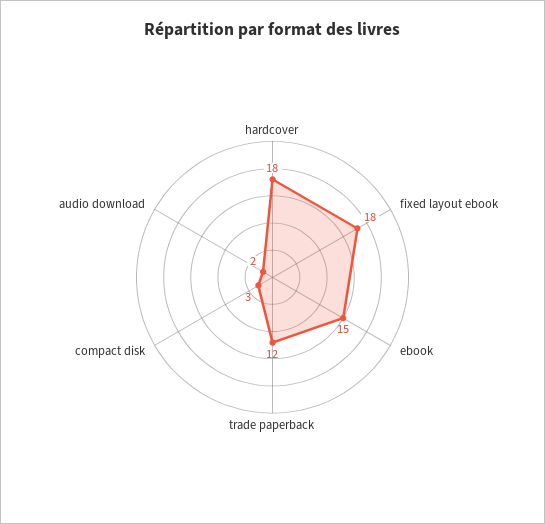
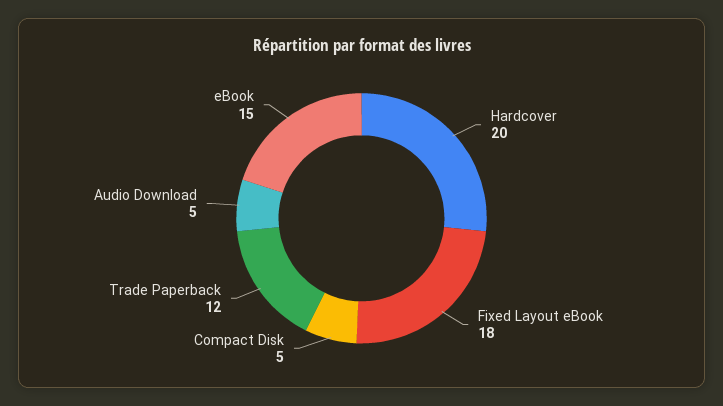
  {
-   "hardcover": 18,
+   "hardcover": 20,
    "fixed layout ebook": 18,
    "ebook": 15,
    "trade paperback": 12,
-   "compact disk": 3,
+   "compact disk": 5,
-   "audio download": 2
+   "audio download": 5
  }

